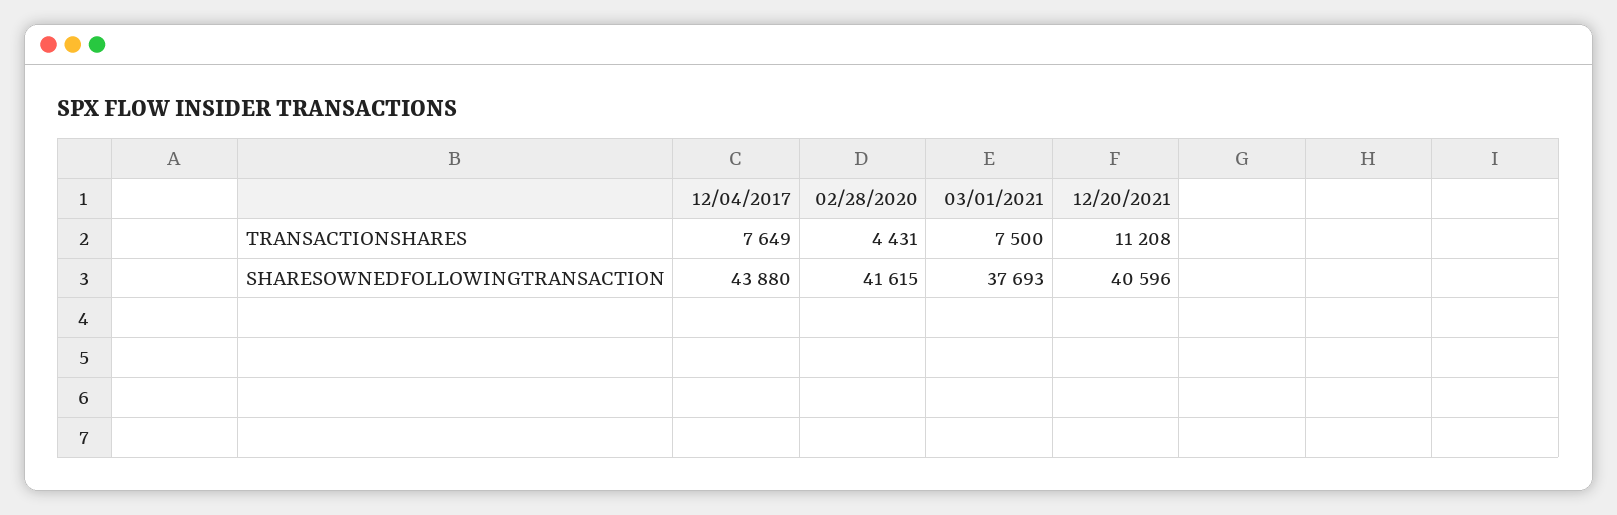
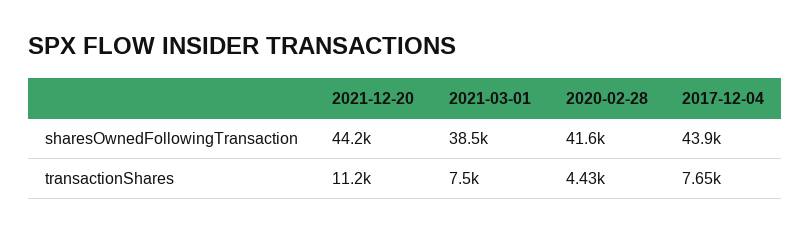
  {
    "12/04/2017": {
      "TRANSACTIONSHARES": 7649,
      "SHARESOWNEDFOLLOWINGTRANSACTION": 43880
    },
    "02/28/2020": {
      "TRANSACTIONSHARES": 4431,
      "SHARESOWNEDFOLLOWINGTRANSACTION": 41615
    },
    "03/01/2021": {
      "TRANSACTIONSHARES": 7500,
-     "SHARESOWNEDFOLLOWINGTRANSACTION": 37693
+     "SHARESOWNEDFOLLOWINGTRANSACTION": 38500
    },
    "12/20/2021": {
      "TRANSACTIONSHARES": 11208,
-     "SHARESOWNEDFOLLOWINGTRANSACTION": 40596
+     "SHARESOWNEDFOLLOWINGTRANSACTION": 44200
    }
  }

